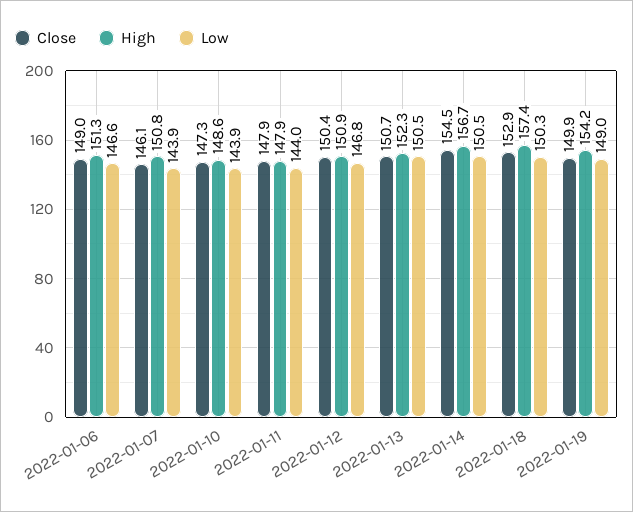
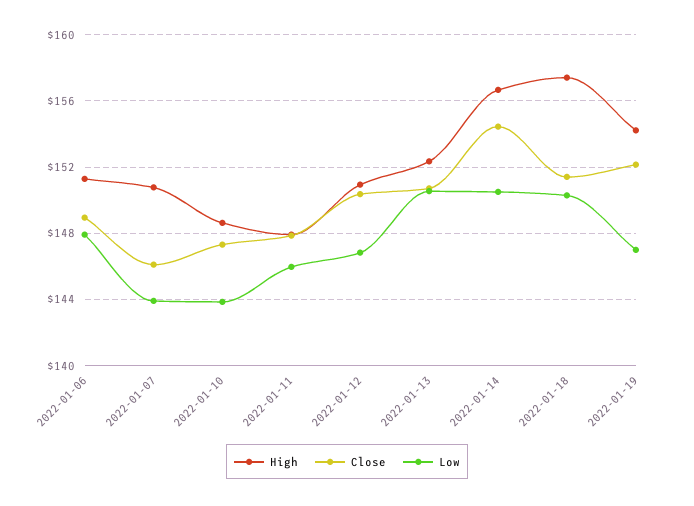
  {
    "Close": {
      "2022-01-06": 149,
      "2022-01-07": 146.1,
      "2022-01-10": 147.3,
      "2022-01-11": 147.9,
      "2022-01-12": 150.4,
      "2022-01-13": 150.7,
      "2022-01-14": 154.5,
-     "2022-01-18": 152.9,
+     "2022-01-18": 151.5,
-     "2022-01-19": 149.9
+     "2022-01-19": 152
    },
    "High": {
      "2022-01-06": 151.3,
      "2022-01-07": 150.8,
      "2022-01-10": 148.6,
      "2022-01-11": 147.9,
      "2022-01-12": 150.9,
      "2022-01-13": 152.3,
      "2022-01-14": 156.7,
      "2022-01-18": 157.4,
      "2022-01-19": 154.2
    },
    "Low": {
-     "2022-01-06": 146.6,
+     "2022-01-06": 148,
      "2022-01-07": 143.9,
      "2022-01-10": 143.9,
-     "2022-01-11": 144,
+     "2022-01-11": 146,
      "2022-01-12": 146.8,
      "2022-01-13": 150.5,
      "2022-01-14": 150.5,
      "2022-01-18": 150.3,
-     "2022-01-19": 149
+     "2022-01-19": 147
    }
  }

